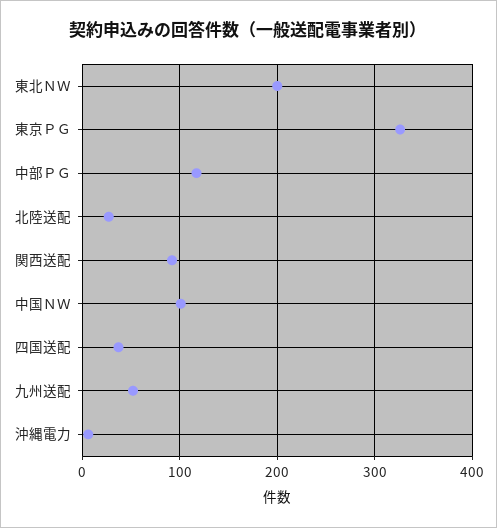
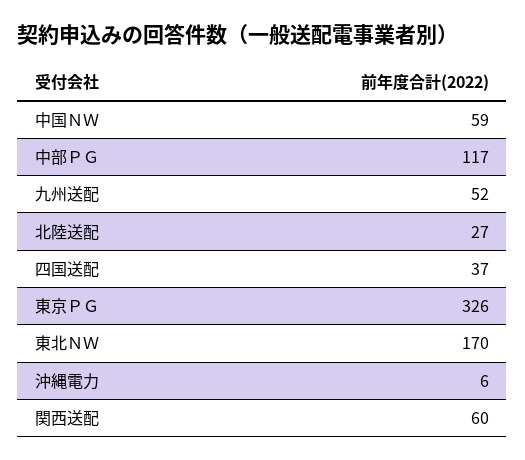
  {
-   "東北ＮＷ": 200,
+   "東北ＮＷ": 170,
    "東京ＰＧ": 326,
    "中部ＰＧ": 117,
    "北陸送配": 27,
-   "関西送配": 90,
+   "関西送配": 60,
-   "中国ＮＷ": 100,
+   "中国ＮＷ": 59,
    "四国送配": 37,
    "九州送配": 52,
    "沖縄電力": 6
  }

